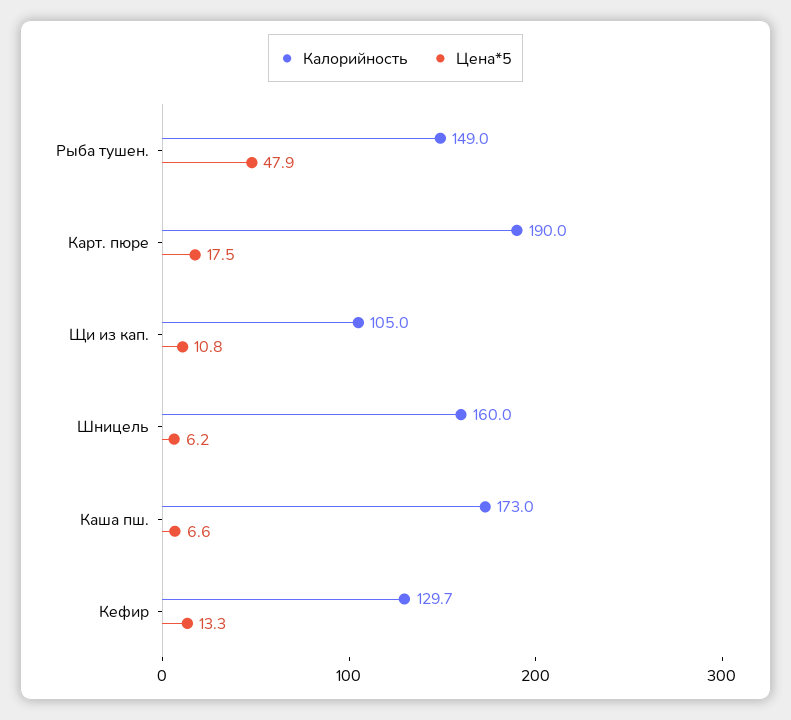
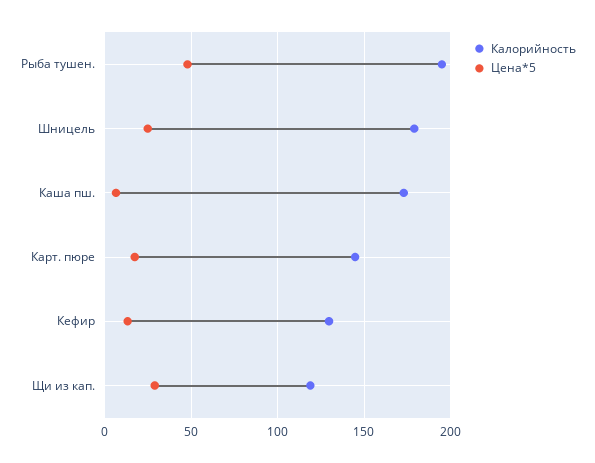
  {
    "Калорийность": {
-     "Рыба тушен.": 149,
+     "Рыба тушен.": 195,
-     "Карт. пюре": 190,
+     "Карт. пюре": 145,
-     "Щи из кап.": 105,
+     "Щи из кап.": 120,
-     "Шницель": 160,
+     "Шницель": 180,
      "Каша пш.": 173,
      "Кефир": 129.7
    },
    "Цена*5": {
      "Рыба тушен.": 47.9,
      "Карт. пюре": 17.5,
-     "Щи из кап.": 10.8,
+     "Щи из кап.": 30,
-     "Шницель": 6.2,
+     "Шницель": 25,
      "Каша пш.": 6.6,
      "Кефир": 13.3
    }
  }

